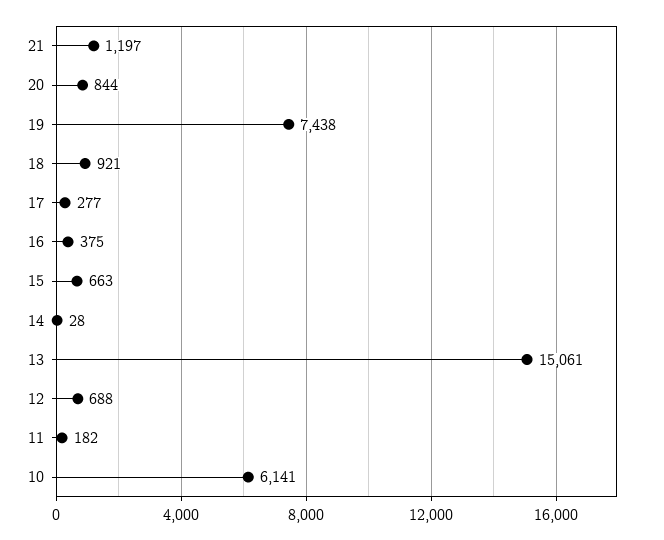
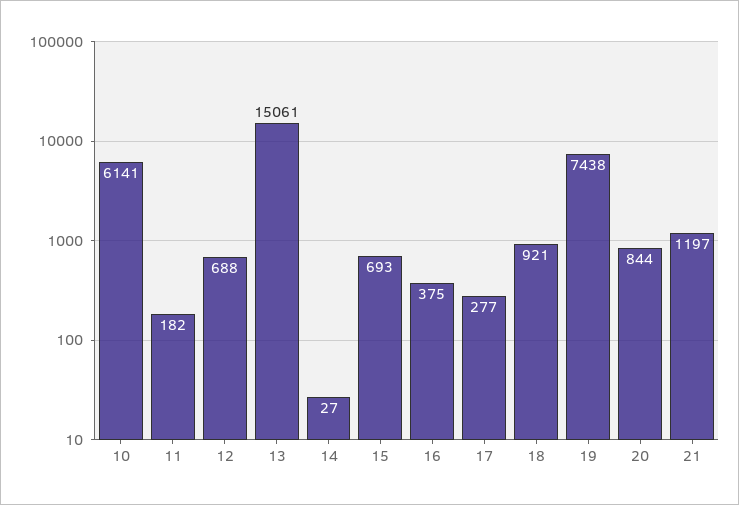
  {
    "21": 1197,
    "20": 844,
    "19": 7438,
    "18": 921,
    "17": 277,
    "16": 375,
-   "15": 663,
+   "15": 693,
-   "14": 28,
+   "14": 27,
    "13": 15061,
    "12": 688,
    "11": 182,
    "10": 6141
  }

